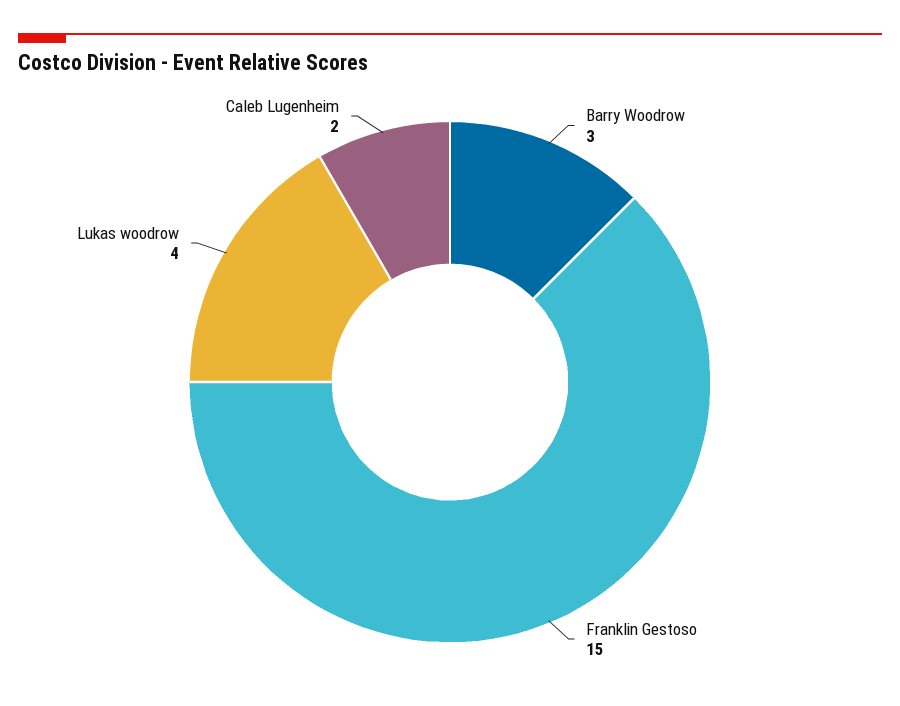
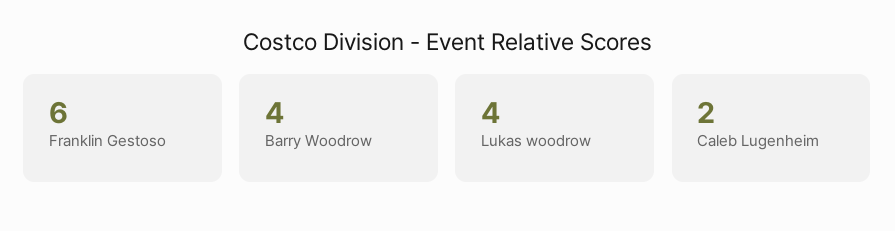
  {
-   "Barry Woodrow": 3,
+   "Barry Woodrow": 4,
-   "Franklin Gestoso": 15,
+   "Franklin Gestoso": 6,
    "Lukas woodrow": 4,
    "Caleb Lugenheim": 2
  }

